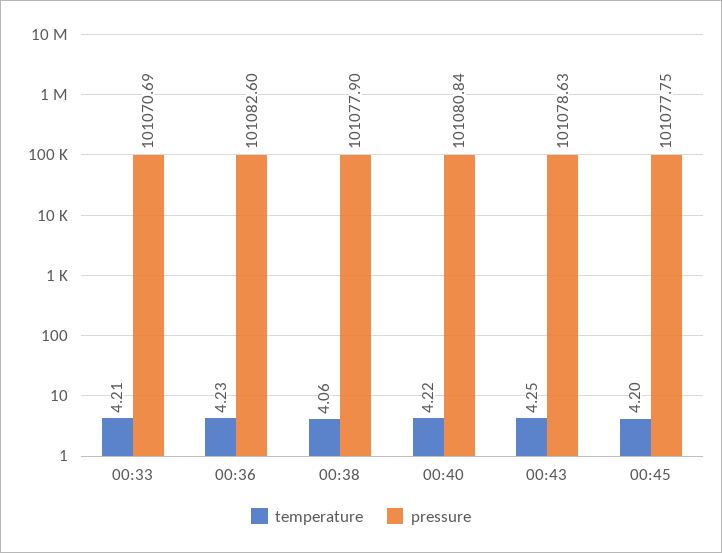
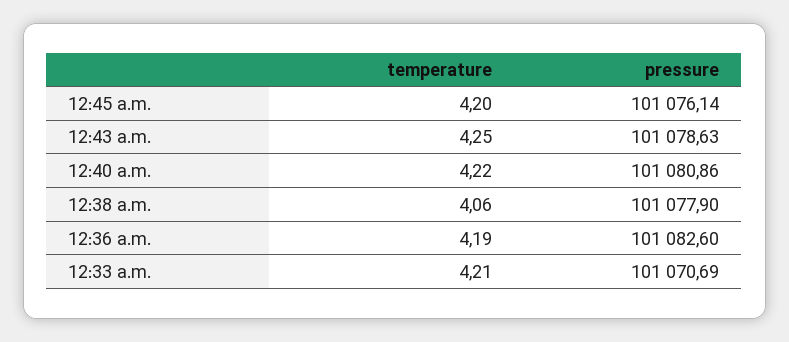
  {
    "temperature": {
      "00:33": 4.21,
-     "00:36": 4.23,
+     "00:36": 4.19,
      "00:38": 4.06,
      "00:40": 4.22,
      "00:43": 4.25,
      "00:45": 4.2
    },
    "pressure": {
      "00:33": 101070.69,
      "00:36": 101082.6,
      "00:38": 101077.9,
-     "00:40": 101080.84,
+     "00:40": 101080.86,
      "00:43": 101078.63,
-     "00:45": 101077.75
+     "00:45": 101076.14
    }
  }

